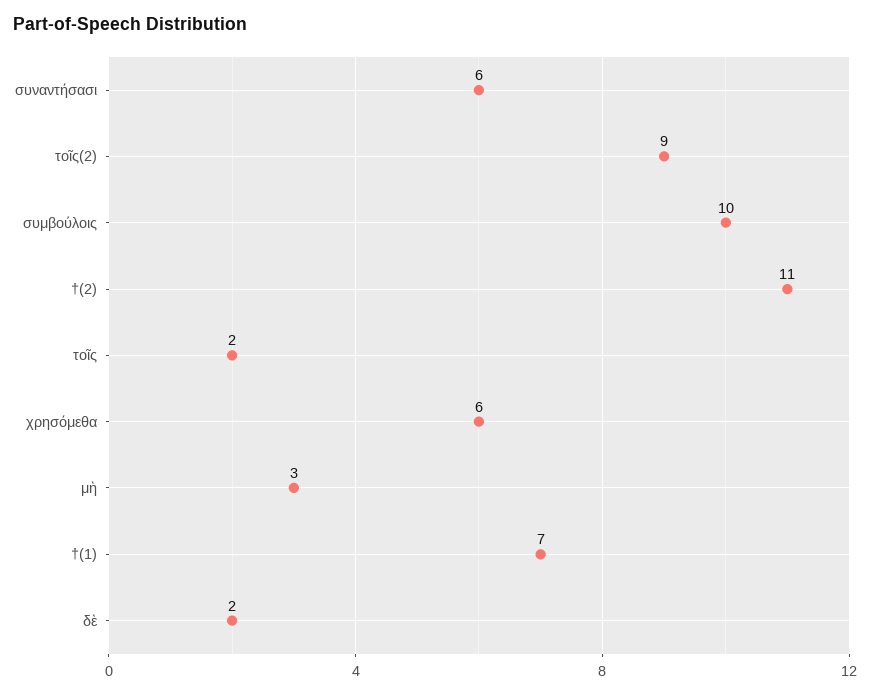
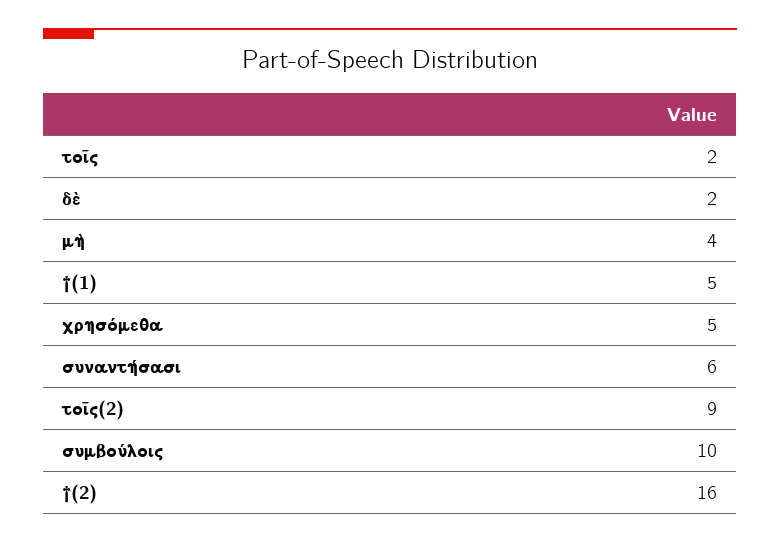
  {
    "συναντήσασι": 6,
    "τοῖς(2)": 9,
    "συμβούλοις": 10,
-   "†(2)": 11,
+   "†(2)": 16,
    "τοῖς": 2,
-   "χρησόμεθα": 6,
+   "χρησόμεθα": 5,
-   "μὴ": 3,
+   "μὴ": 4,
-   "†(1)": 7,
+   "†(1)": 5,
    "δὲ": 2
  }

